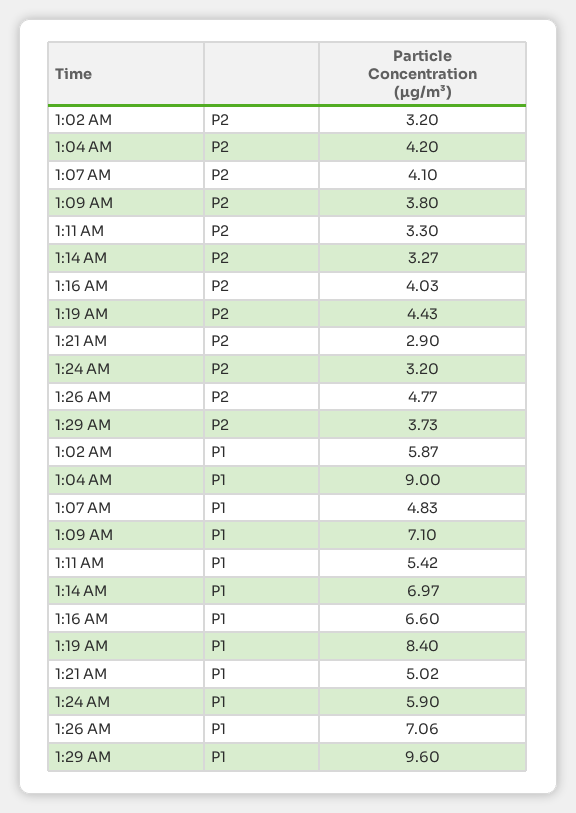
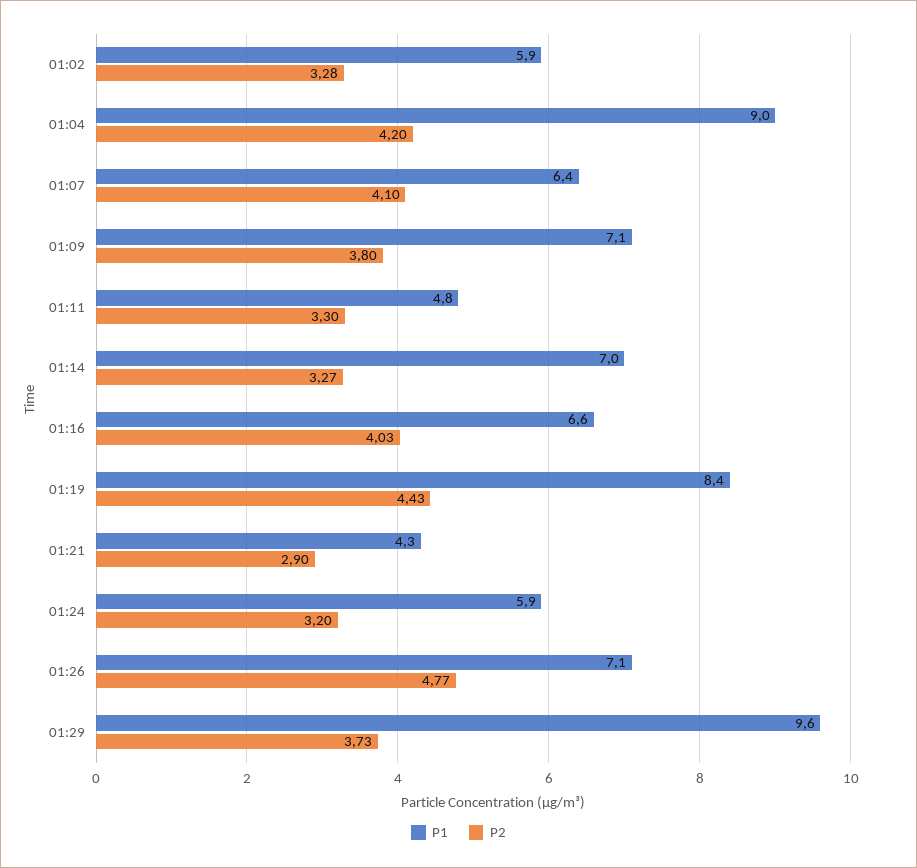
  {
    "P2": {
-     "1:02 AM": 3.2,
+     "1:02 AM": 3.28,
      "1:04 AM": 4.2,
      "1:07 AM": 4.1,
      "1:09 AM": 3.8,
      "1:11 AM": 3.3,
      "1:14 AM": 3.27,
      "1:16 AM": 4.03,
      "1:19 AM": 4.43,
      "1:21 AM": 2.9,
      "1:24 AM": 3.2,
      "1:26 AM": 4.77,
      "1:29 AM": 3.73
    },
    "P1": {
      "1:02 AM": 5.87,
      "1:04 AM": 9,
-     "1:07 AM": 4.83,
+     "1:07 AM": 6.4,
      "1:09 AM": 7.1,
-     "1:11 AM": 5.42,
+     "1:11 AM": 4.8,
      "1:14 AM": 6.97,
      "1:16 AM": 6.6,
      "1:19 AM": 8.4,
-     "1:21 AM": 5.02,
+     "1:21 AM": 4.3,
      "1:24 AM": 5.9,
      "1:26 AM": 7.06,
      "1:29 AM": 9.6
    }
  }

